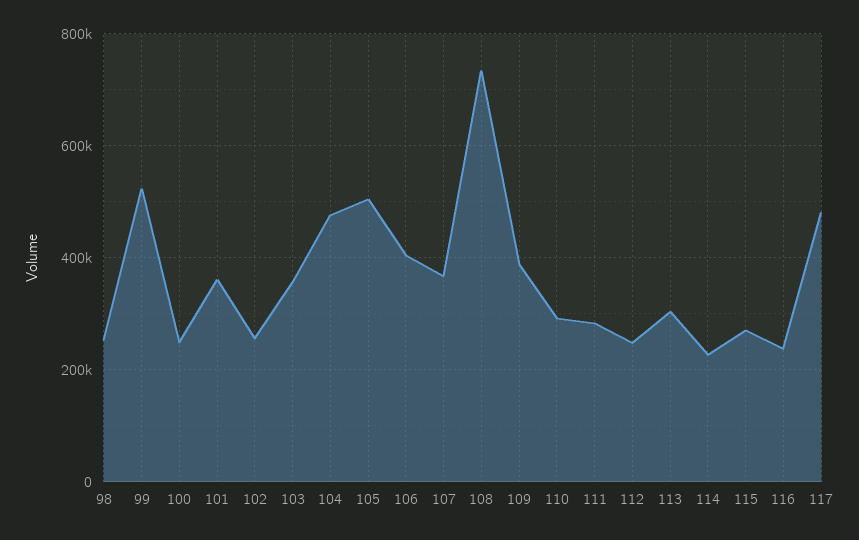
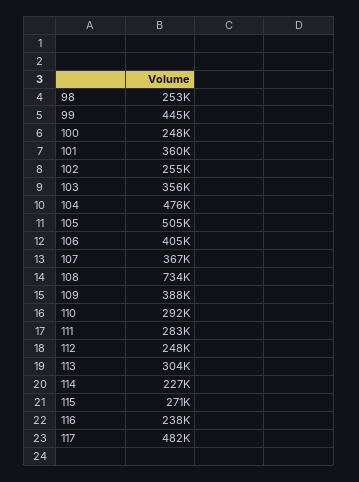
  {
    "98": 253000,
-   "99": 520000,
+   "99": 445000,
    "100": 248000,
    "101": 360000,
    "102": 255000,
    "103": 356000,
    "104": 476000,
    "105": 505000,
    "106": 405000,
    "107": 367000,
    "108": 734000,
    "109": 388000,
    "110": 292000,
    "111": 283000,
    "112": 248000,
    "113": 304000,
    "114": 227000,
    "115": 271000,
    "116": 238000,
    "117": 482000
  }

